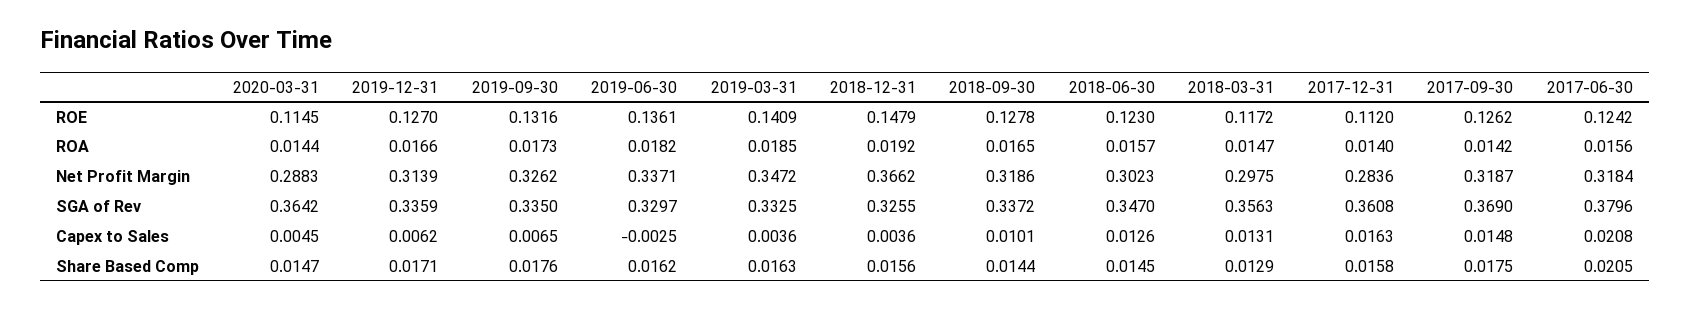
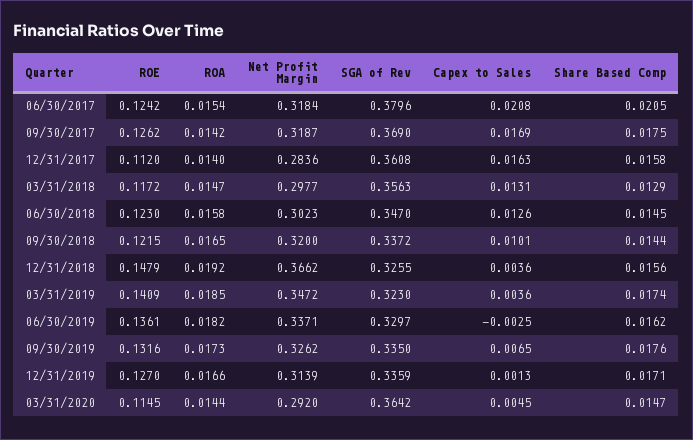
  {
    "2020-03-31": {
      "ROE": 0.1145,
      "ROA": 0.0144,
-     "Net Profit Margin": 0.2883,
+     "Net Profit Margin": 0.292,
      "SGA of Rev": 0.3642,
      "Capex to Sales": 0.0045,
      "Share Based Comp": 0.0147
    },
    "2019-12-31": {
      "ROE": 0.127,
      "ROA": 0.0166,
      "Net Profit Margin": 0.3139,
      "SGA of Rev": 0.3359,
-     "Capex to Sales": 0.0062,
+     "Capex to Sales": 0.0013,
      "Share Based Comp": 0.0171
    },
    "2019-09-30": {
      "ROE": 0.1316,
      "ROA": 0.0173,
      "Net Profit Margin": 0.3262,
      "SGA of Rev": 0.335,
      "Capex to Sales": 0.0065,
      "Share Based Comp": 0.0176
    },
    "2019-06-30": {
      "ROE": 0.1361,
      "ROA": 0.0182,
      "Net Profit Margin": 0.3371,
      "SGA of Rev": 0.3297,
      "Capex to Sales": -0.0025,
      "Share Based Comp": 0.0162
    },
    "2019-03-31": {
      "ROE": 0.1409,
      "ROA": 0.0185,
      "Net Profit Margin": 0.3472,
-     "SGA of Rev": 0.3325,
+     "SGA of Rev": 0.323,
      "Capex to Sales": 0.0036,
-     "Share Based Comp": 0.0163
+     "Share Based Comp": 0.0174
    },
    "2018-12-31": {
      "ROE": 0.1479,
      "ROA": 0.0192,
      "Net Profit Margin": 0.3662,
      "SGA of Rev": 0.3255,
      "Capex to Sales": 0.0036,
      "Share Based Comp": 0.0156
    },
    "2018-09-30": {
-     "ROE": 0.1278,
+     "ROE": 0.1215,
      "ROA": 0.0165,
-     "Net Profit Margin": 0.3186,
+     "Net Profit Margin": 0.32,
      "SGA of Rev": 0.3372,
      "Capex to Sales": 0.0101,
      "Share Based Comp": 0.0144
    },
    "2018-06-30": {
      "ROE": 0.123,
-     "ROA": 0.0157,
+     "ROA": 0.0158,
      "Net Profit Margin": 0.3023,
      "SGA of Rev": 0.347,
      "Capex to Sales": 0.0126,
      "Share Based Comp": 0.0145
    },
    "2018-03-31": {
      "ROE": 0.1172,
      "ROA": 0.0147,
-     "Net Profit Margin": 0.2975,
+     "Net Profit Margin": 0.2977,
      "SGA of Rev": 0.3563,
      "Capex to Sales": 0.0131,
      "Share Based Comp": 0.0129
    },
    "2017-12-31": {
      "ROE": 0.112,
      "ROA": 0.014,
      "Net Profit Margin": 0.2836,
      "SGA of Rev": 0.3608,
      "Capex to Sales": 0.0163,
      "Share Based Comp": 0.0158
    },
    "2017-09-30": {
      "ROE": 0.1262,
      "ROA": 0.0142,
      "Net Profit Margin": 0.3187,
      "SGA of Rev": 0.369,
-     "Capex to Sales": 0.0148,
+     "Capex to Sales": 0.0169,
      "Share Based Comp": 0.0175
    },
    "2017-06-30": {
      "ROE": 0.1242,
-     "ROA": 0.0156,
+     "ROA": 0.0154,
      "Net Profit Margin": 0.3184,
      "SGA of Rev": 0.3796,
      "Capex to Sales": 0.0208,
      "Share Based Comp": 0.0205
    }
  }

